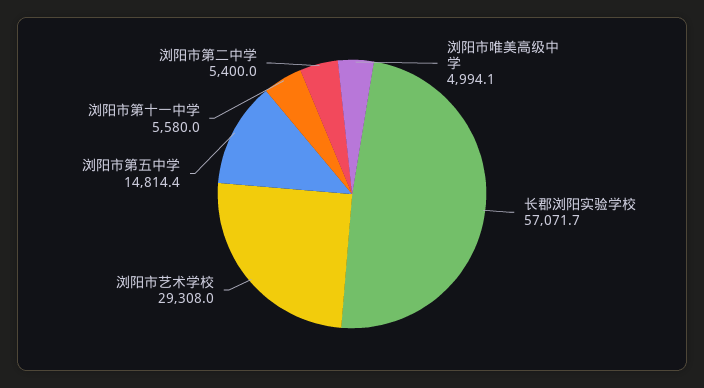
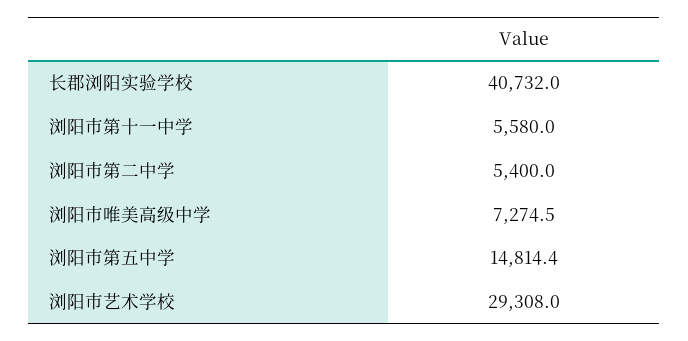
  {
-   "浏阳市唯美高级中学": 4994.1,
+   "浏阳市唯美高级中学": 7274.5,
-   "长郡浏阳实验学校": 57071.7,
+   "长郡浏阳实验学校": 40732,
    "浏阳市艺术学校": 29308,
    "浏阳市第五中学": 14814.4,
    "浏阳市第十一中学": 5580,
    "浏阳市第二中学": 5400
  }

